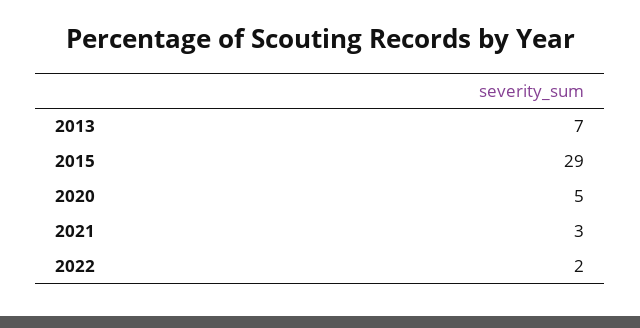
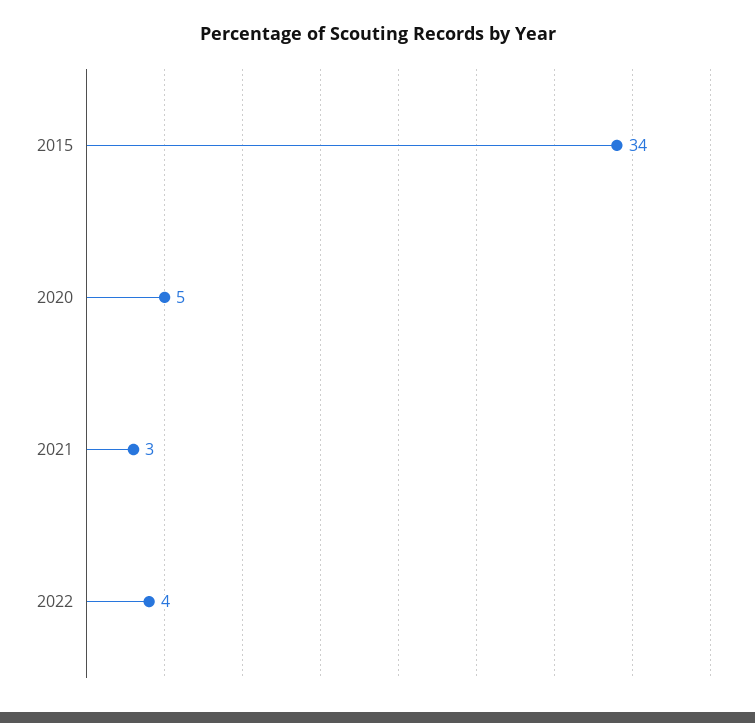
  {
-   "2013": 7,
-   "2015": 29,
+   "2015": 34,
    "2020": 5,
    "2021": 3,
-   "2022": 2
+   "2022": 4
  }

